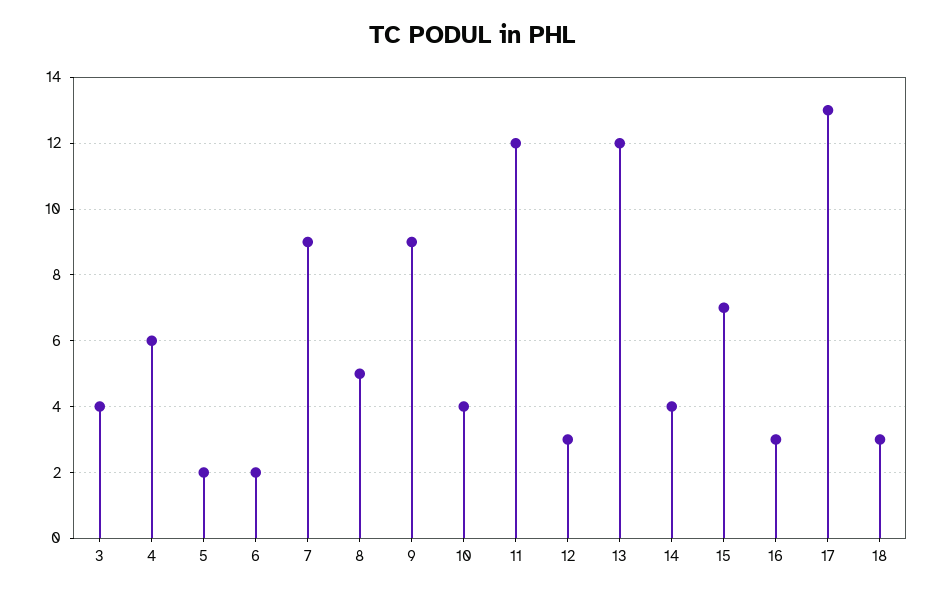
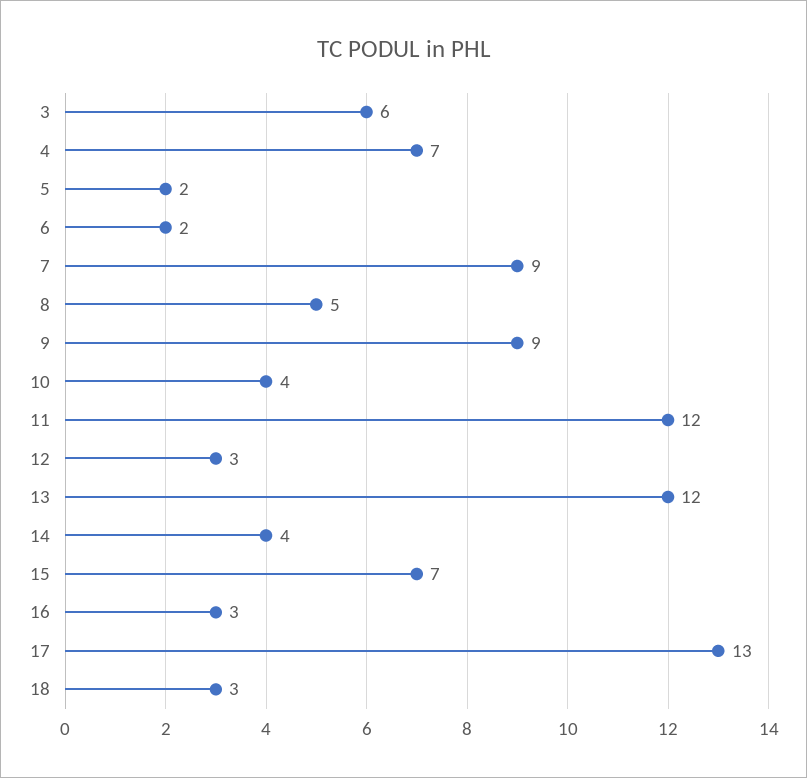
  {
-   "3": 4,
+   "3": 6,
-   "4": 6,
+   "4": 7,
    "5": 2,
    "6": 2,
    "7": 9,
    "8": 5,
    "9": 9,
    "10": 4,
    "11": 12,
    "12": 3,
    "13": 12,
    "14": 4,
    "15": 7,
    "16": 3,
    "17": 13,
    "18": 3
  }

